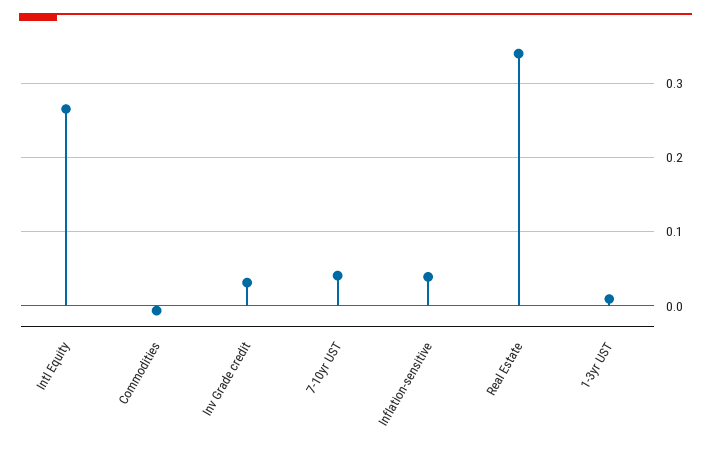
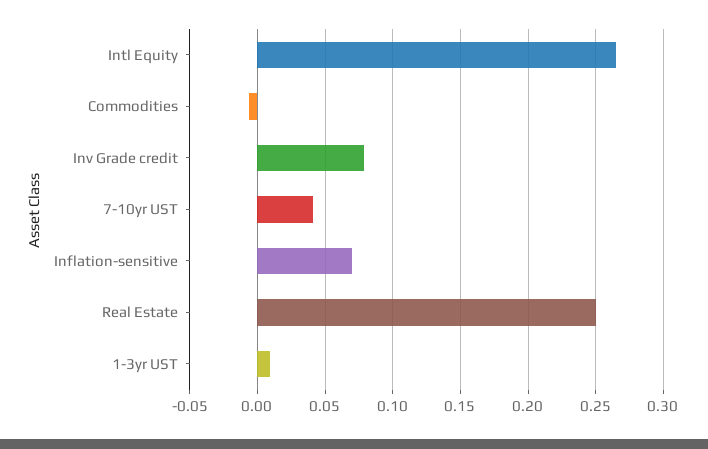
  {
    "Intl Equity": 0.265,
    "Commodities": -0.005,
-   "Inv Grade credit": 0.03,
+   "Inv Grade credit": 0.08,
    "7-10yr UST": 0.04,
-   "Inflation-sensitive": 0.04,
+   "Inflation-sensitive": 0.07,
-   "Real Estate": 0.34,
+   "Real Estate": 0.25,
    "1-3yr UST": 0.01
  }

